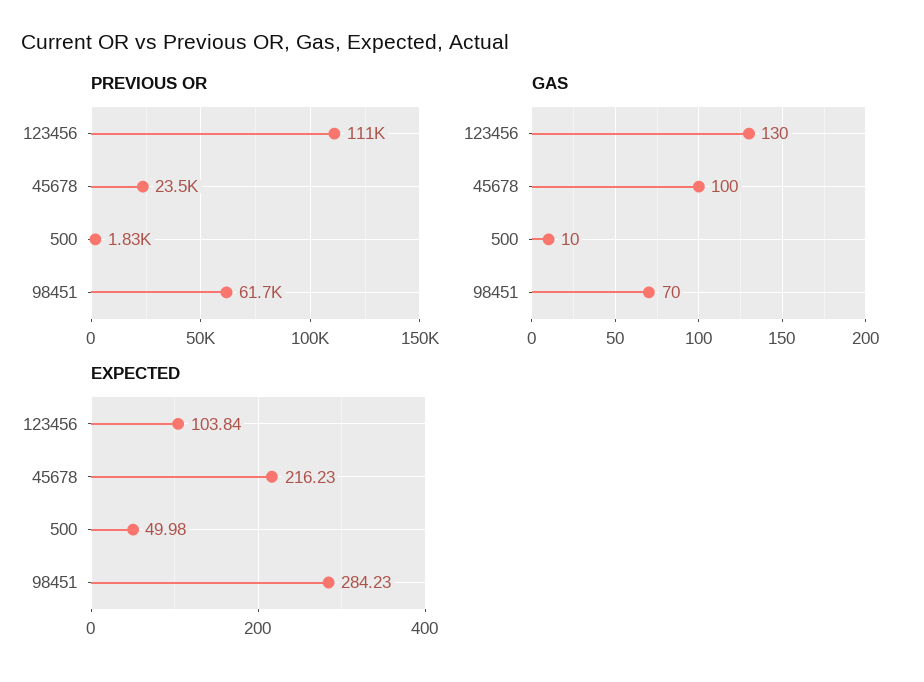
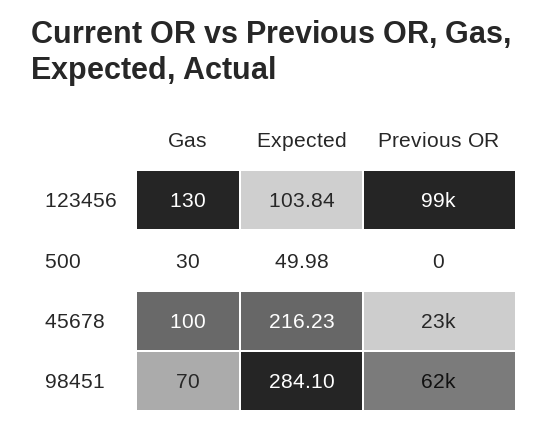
  {
    "PREVIOUS OR": {
-     "123456": 111000,
+     "123456": 99000,
      "45678": 23500,
-     "500": 1830,
+     "500": 0,
      "98451": 61700
    },
    "GAS": {
      "123456": 130,
      "45678": 100,
-     "500": 10,
+     "500": 30,
      "98451": 70
    },
    "EXPECTED": {
      "123456": 103.84,
      "45678": 216.23,
      "500": 49.98,
-     "98451": 284.23
+     "98451": 284.1
    }
  }

